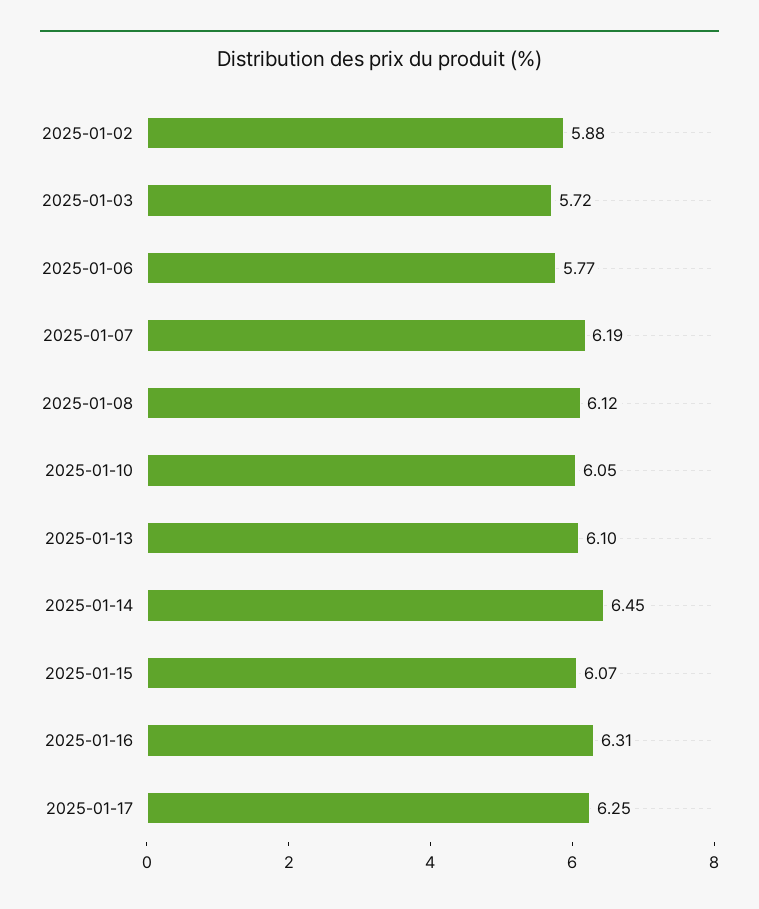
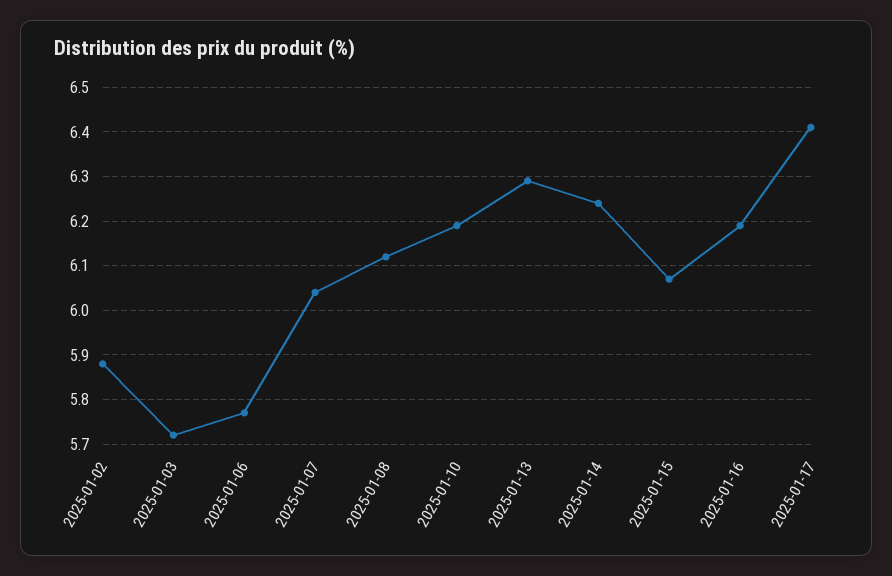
  {
    "2025-01-02": 5.88,
    "2025-01-03": 5.72,
    "2025-01-06": 5.77,
-   "2025-01-07": 6.19,
+   "2025-01-07": 6.05,
    "2025-01-08": 6.12,
-   "2025-01-10": 6.05,
+   "2025-01-10": 6.2,
-   "2025-01-13": 6.1,
+   "2025-01-13": 6.3,
-   "2025-01-14": 6.45,
+   "2025-01-14": 6.25,
    "2025-01-15": 6.07,
-   "2025-01-16": 6.31,
+   "2025-01-16": 6.2,
-   "2025-01-17": 6.25
+   "2025-01-17": 6.4
  }

